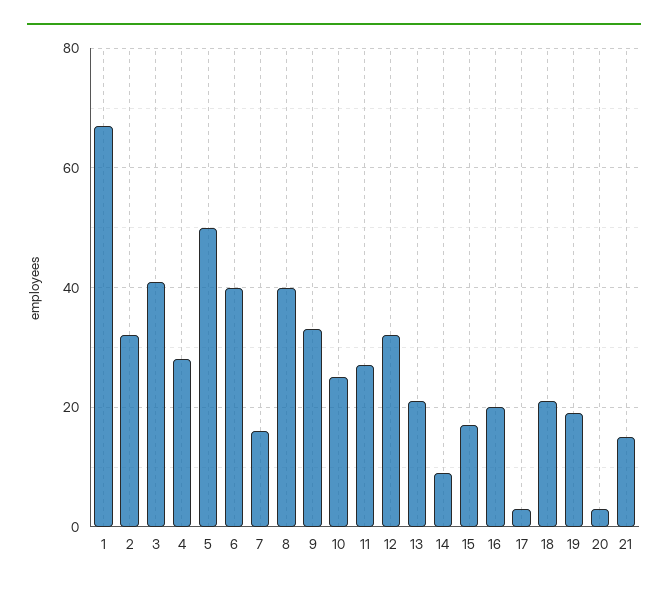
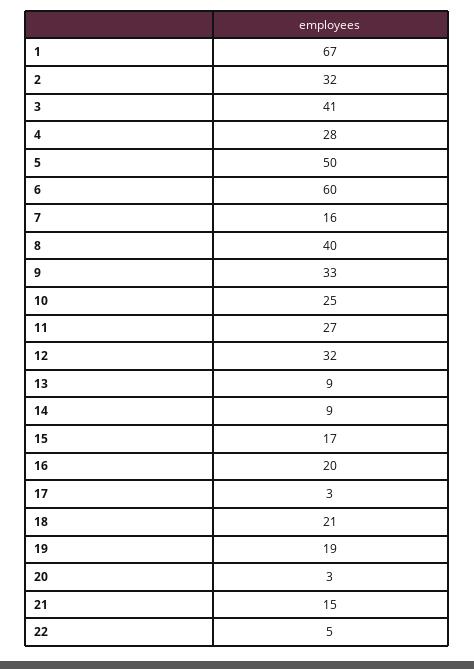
  {
    "1": 67,
    "2": 32,
    "3": 41,
    "4": 28,
    "5": 50,
-   "6": 40,
+   "6": 60,
    "7": 16,
    "8": 40,
    "9": 33,
    "10": 25,
    "11": 27,
    "12": 32,
-   "13": 20,
+   "13": 9,
    "14": 9,
    "15": 17,
    "16": 20,
    "17": 3,
    "18": 21,
    "19": 19,
    "20": 3,
-   "21": 15
+   "21": 15,
+   "22": 5
  }

